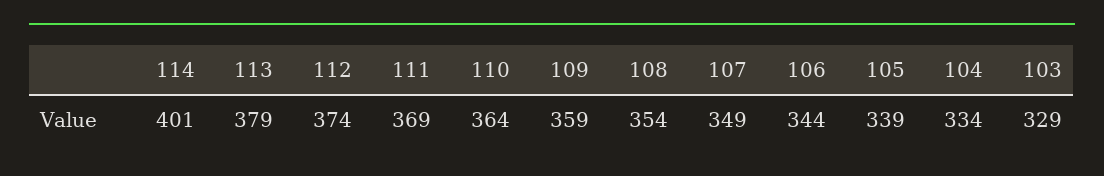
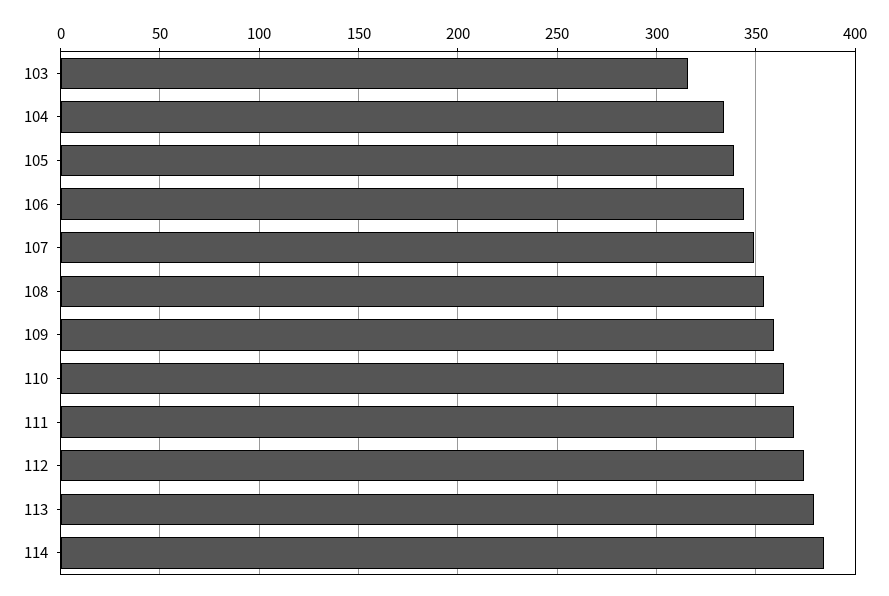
  {
-   "114": 401,
+   "114": 385,
    "113": 379,
    "112": 374,
    "111": 369,
    "110": 364,
    "109": 359,
    "108": 354,
    "107": 349,
    "106": 344,
    "105": 339,
    "104": 334,
-   "103": 329
+   "103": 315
  }

